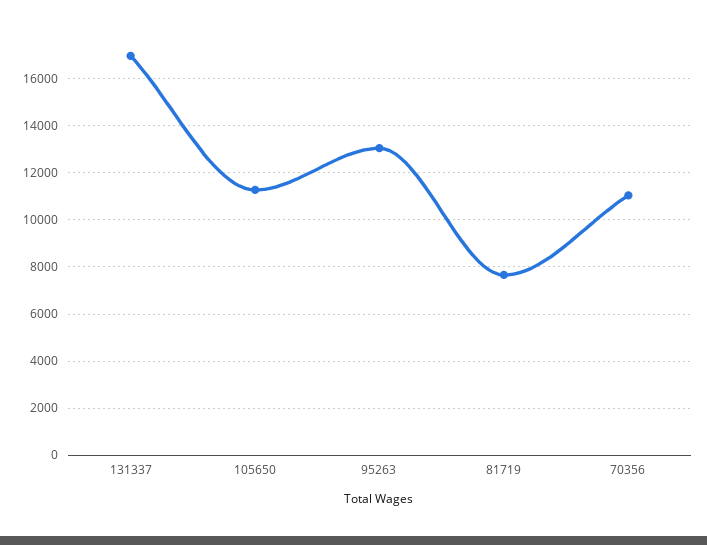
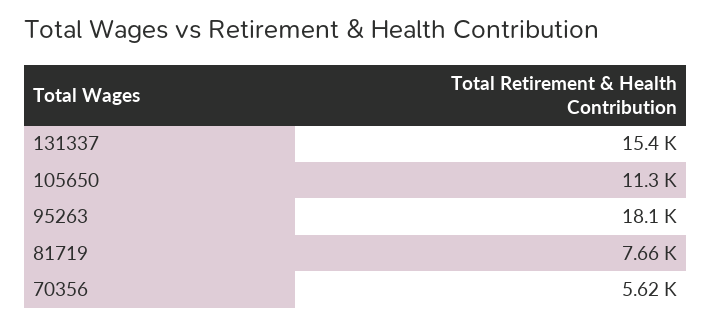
  {
-   "131337": 17000,
+   "131337": 15400,
    "105650": 11300,
-   "95263": 13000,
+   "95263": 18100,
    "81719": 7660,
-   "70356": 11000
+   "70356": 5620
  }

